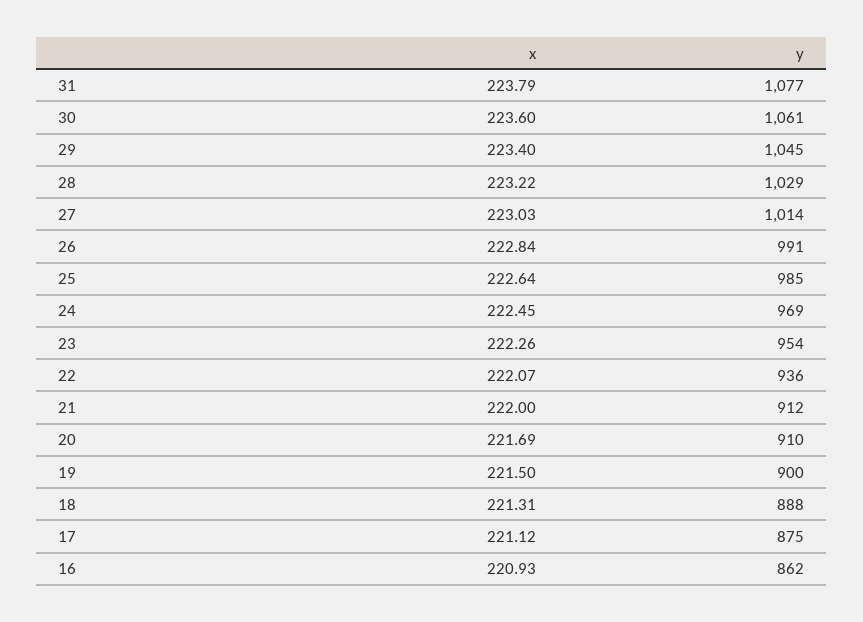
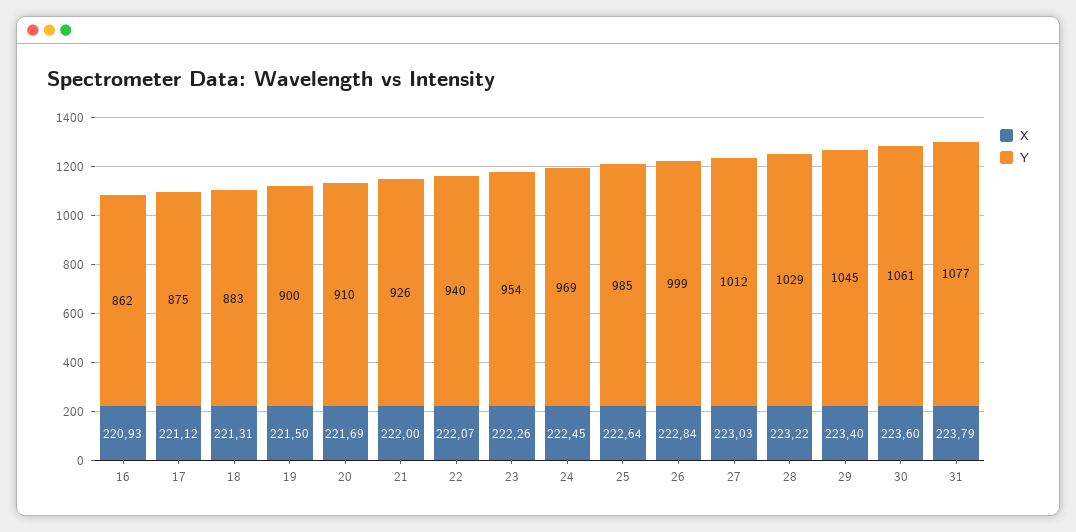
  {
    "x": {
      "31": 223.79,
      "30": 223.6,
      "29": 223.4,
      "28": 223.22,
      "27": 223.03,
      "26": 222.84,
      "25": 222.64,
      "24": 222.45,
      "23": 222.26,
      "22": 222.07,
      "21": 222,
      "20": 221.69,
      "19": 221.5,
      "18": 221.31,
      "17": 221.12,
      "16": 220.93
    },
    "y": {
      "31": 1077,
      "30": 1061,
      "29": 1045,
      "28": 1029,
-     "27": 1014,
+     "27": 1012,
-     "26": 991,
+     "26": 999,
      "25": 985,
      "24": 969,
      "23": 954,
-     "22": 936,
+     "22": 940,
-     "21": 912,
+     "21": 926,
      "20": 910,
      "19": 900,
-     "18": 888,
+     "18": 883,
      "17": 875,
      "16": 862
    }
  }

